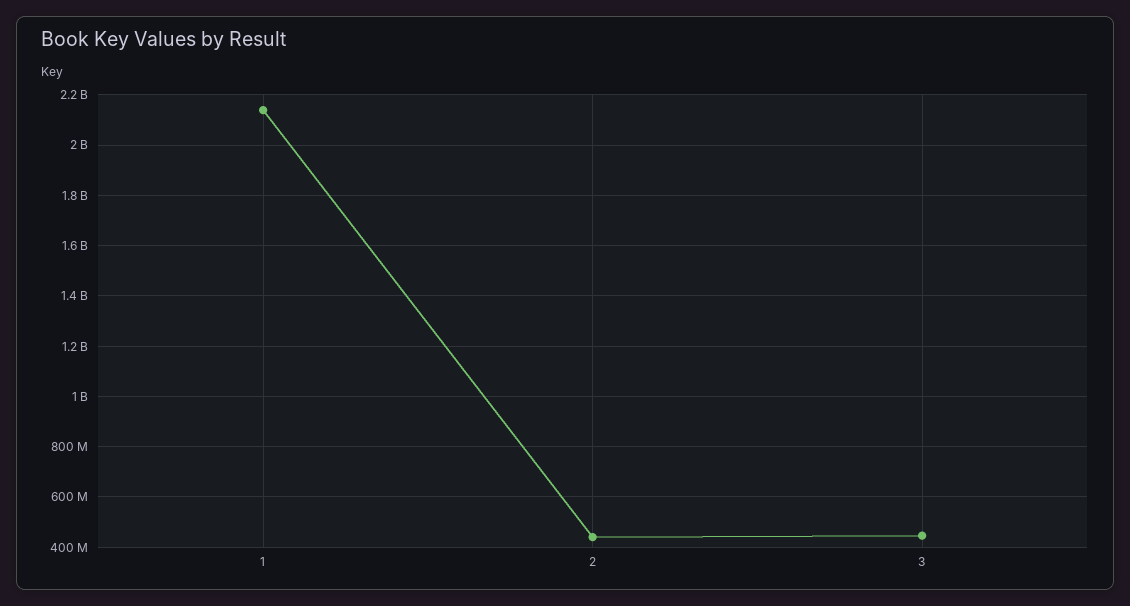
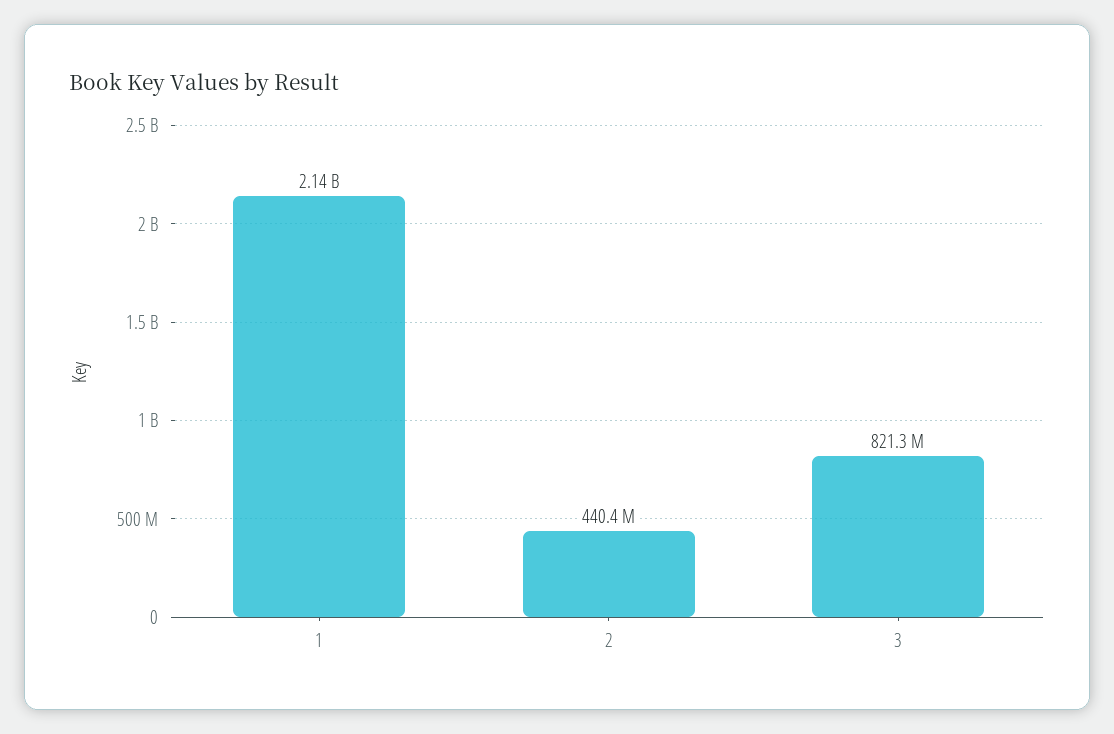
  {
    "1": 2140000000,
    "2": 440400000,
-   "3": 450000000
+   "3": 821300000
  }

